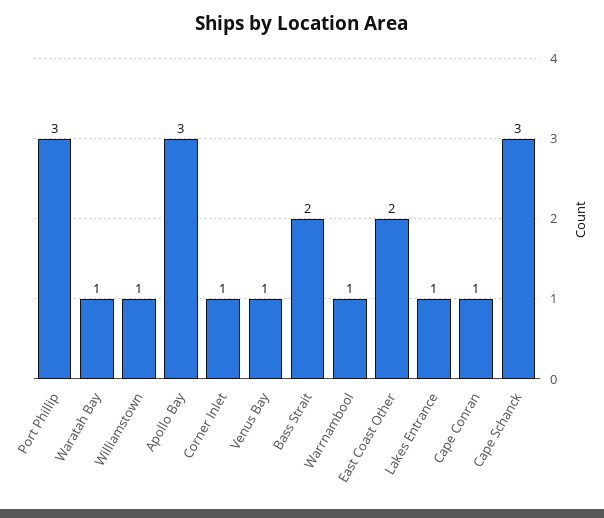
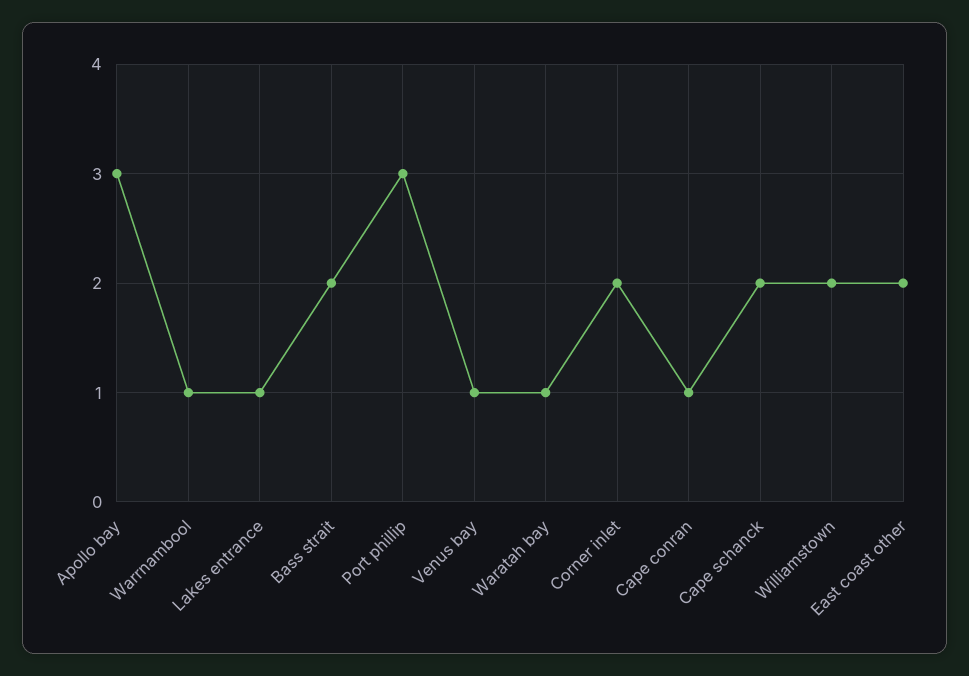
  {
    "Port Phillip": 3,
    "Waratah Bay": 1,
-   "Williamstown": 1,
+   "Williamstown": 2,
    "Apollo Bay": 3,
-   "Corner Inlet": 1,
+   "Corner Inlet": 2,
    "Venus Bay": 1,
    "Bass Strait": 2,
    "Warrnambool": 1,
    "East Coast Other": 2,
    "Lakes Entrance": 1,
    "Cape Conran": 1,
-   "Cape Schanck": 3
+   "Cape Schanck": 2
  }

